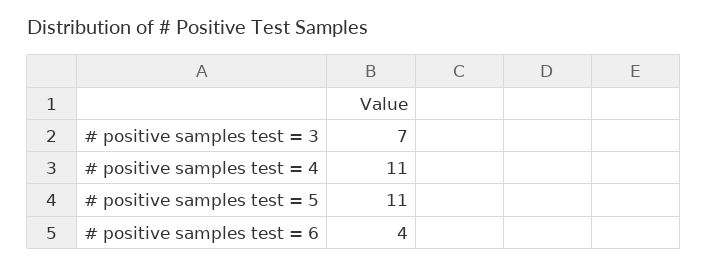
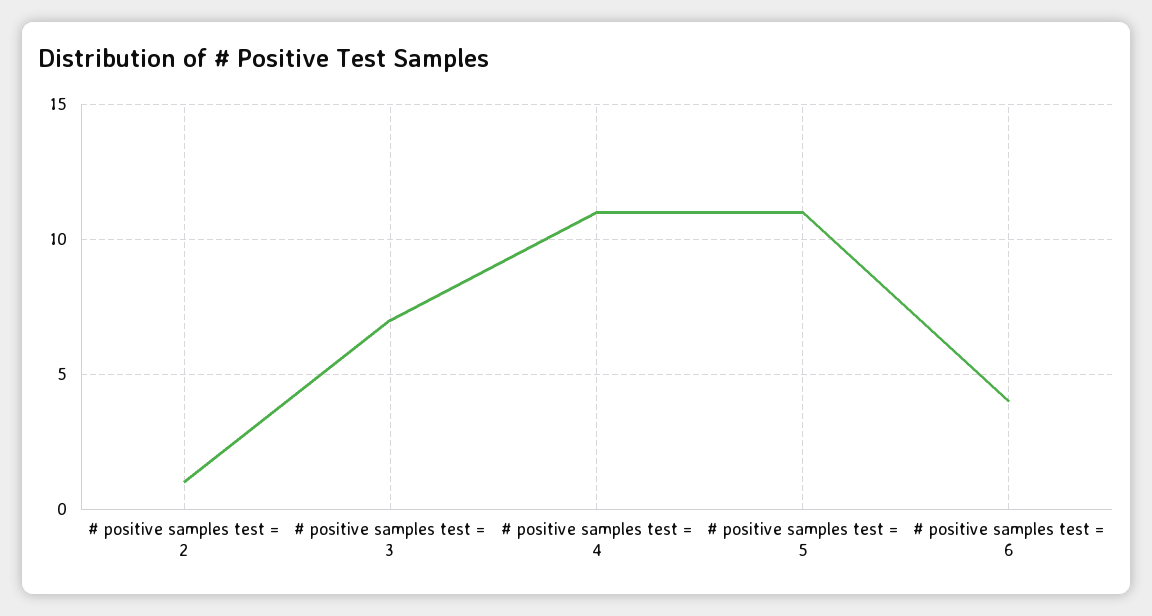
  {
    "# positive samples test = 3": 7,
    "# positive samples test = 4": 11,
    "# positive samples test = 5": 11,
-   "# positive samples test = 6": 4
+   "# positive samples test = 6": 4,
+   "# positive samples test = 2": 1
  }

